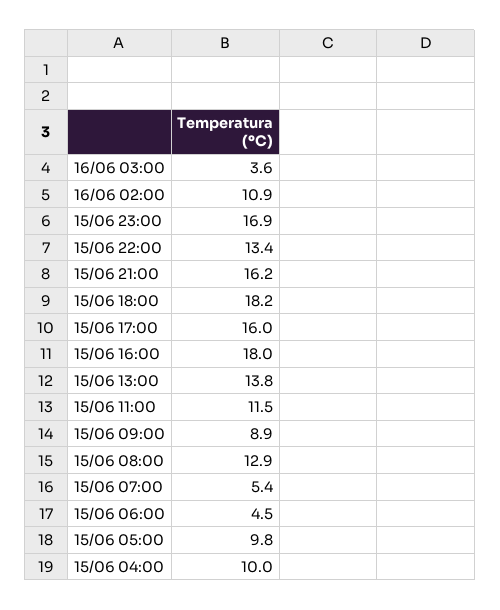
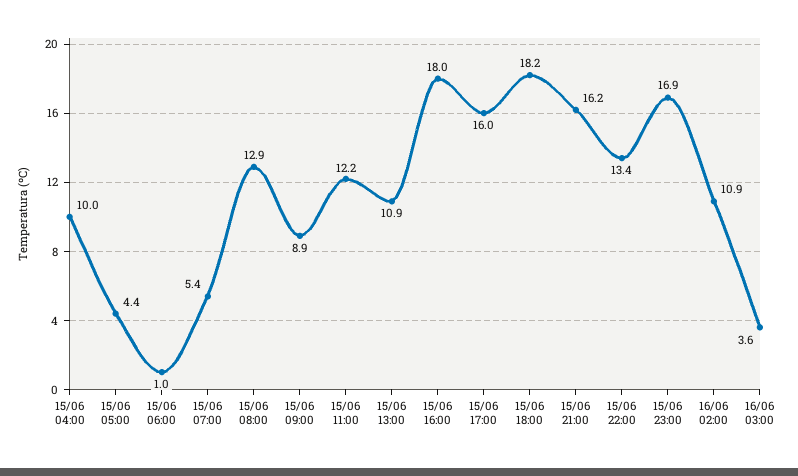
  {
    "16/06 03:00": 3.6,
    "16/06 02:00": 10.9,
    "15/06 23:00": 16.9,
    "15/06 22:00": 13.4,
    "15/06 21:00": 16.2,
    "15/06 18:00": 18.2,
    "15/06 17:00": 16,
    "15/06 16:00": 18,
-   "15/06 13:00": 13.8,
+   "15/06 13:00": 10.9,
-   "15/06 11:00": 11.5,
+   "15/06 11:00": 12.2,
    "15/06 09:00": 8.9,
    "15/06 08:00": 12.9,
    "15/06 07:00": 5.4,
-   "15/06 06:00": 4.5,
+   "15/06 06:00": 1,
-   "15/06 05:00": 9.8,
+   "15/06 05:00": 4.4,
    "15/06 04:00": 10
  }

